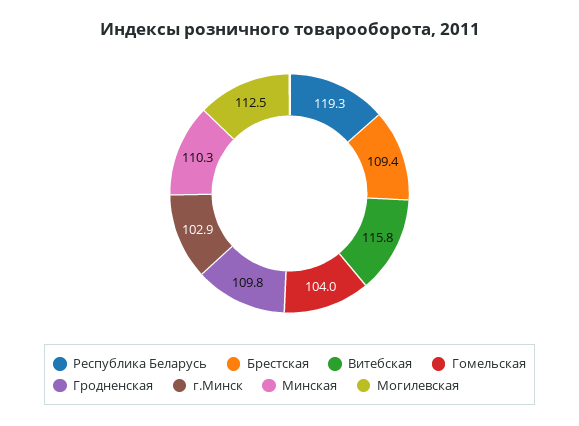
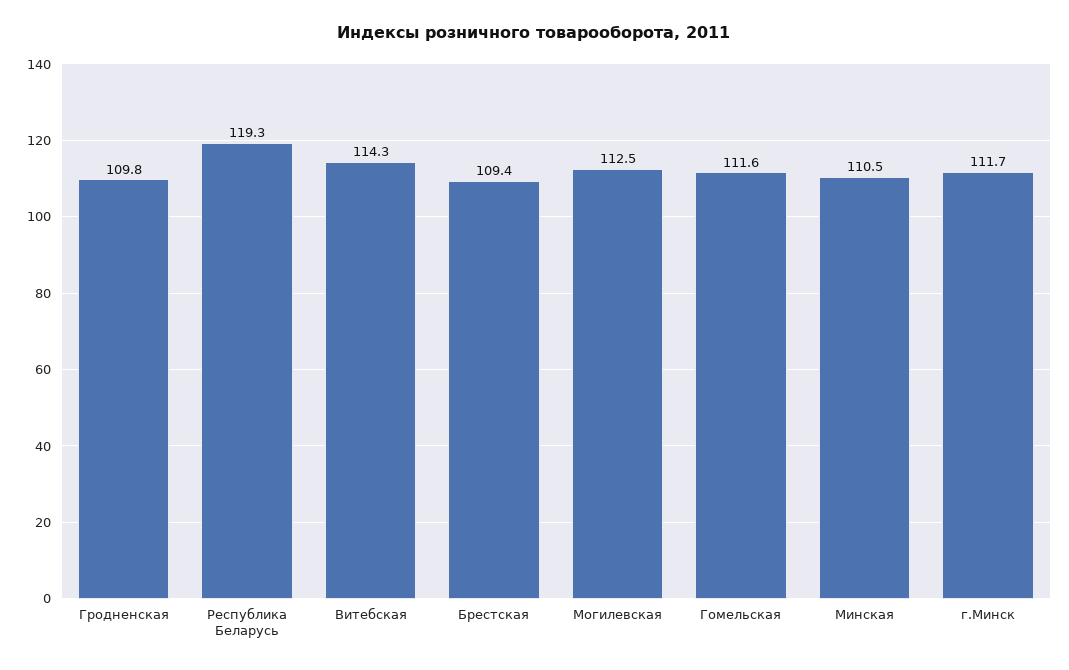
  {
    "Республика Беларусь": 119.3,
    "Брестская": 109.4,
-   "Витебская": 115.8,
+   "Витебская": 114.3,
-   "Гомельская": 104,
+   "Гомельская": 111.6,
    "Гродненская": 109.8,
-   "г.Минск": 102.9,
+   "г.Минск": 111.7,
-   "Минская": 110.3,
+   "Минская": 110.5,
    "Могилевская": 112.5
  }

